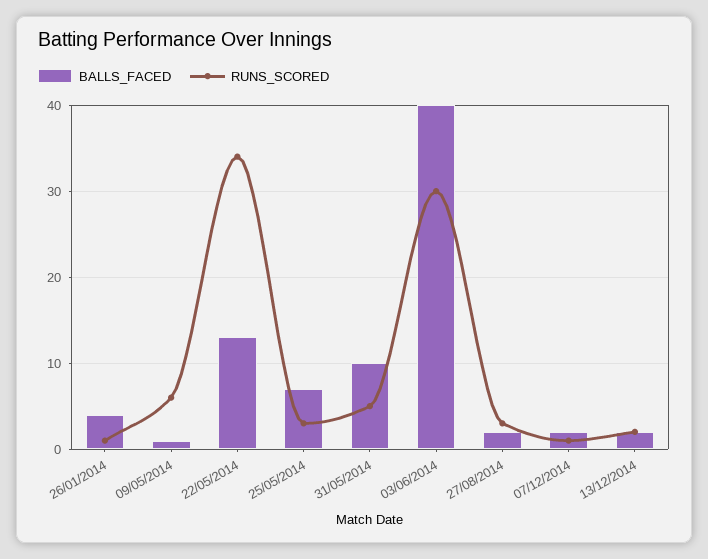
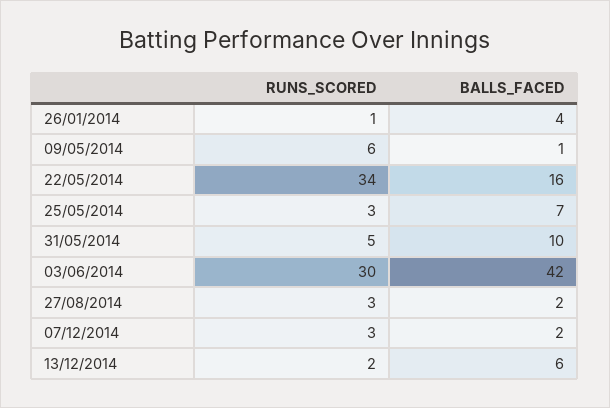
  {
    "BALLS_FACED": {
      "26/01/2014": 4,
      "09/05/2014": 1,
-     "22/05/2014": 13,
+     "22/05/2014": 16,
      "25/05/2014": 7,
      "31/05/2014": 10,
-     "03/06/2014": 40,
+     "03/06/2014": 42,
      "27/08/2014": 2,
      "07/12/2014": 2,
-     "13/12/2014": 2
+     "13/12/2014": 6
    },
    "RUNS_SCORED": {
      "26/01/2014": 1,
      "09/05/2014": 6,
      "22/05/2014": 34,
      "25/05/2014": 3,
      "31/05/2014": 5,
      "03/06/2014": 30,
      "27/08/2014": 3,
-     "07/12/2014": 1,
+     "07/12/2014": 3,
      "13/12/2014": 2
    }
  }

